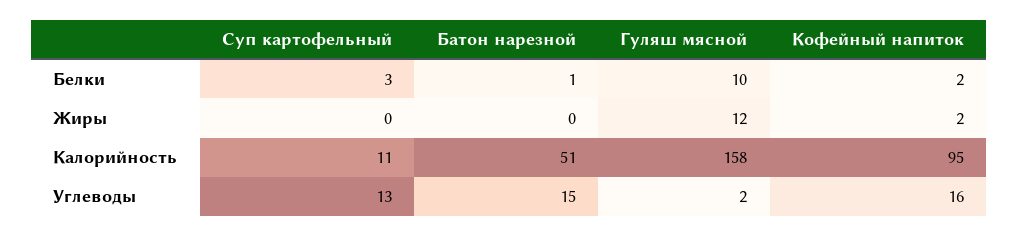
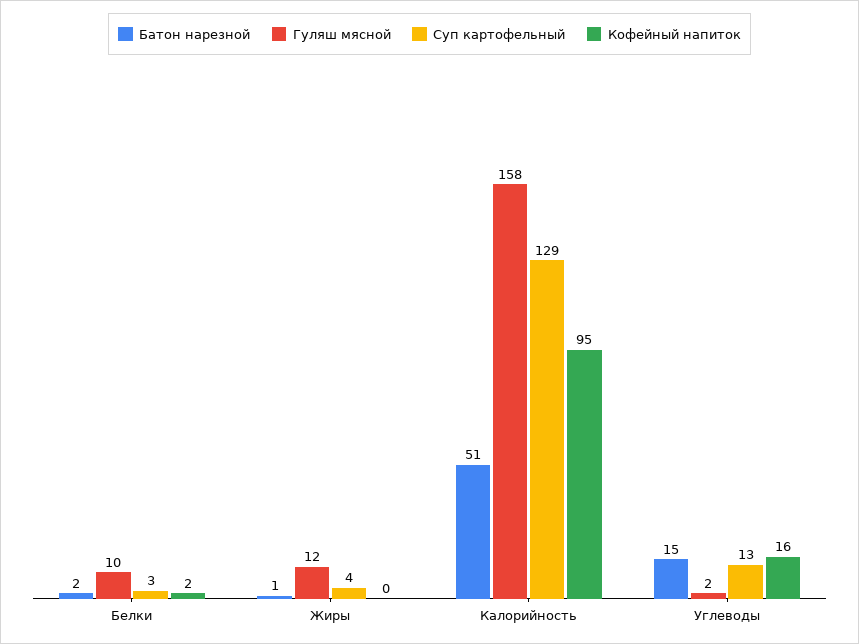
  {
    "Суп картофельный": {
      "Белки": 3,
-     "Жиры": 0,
+     "Жиры": 4,
-     "Калорийность": 11,
+     "Калорийность": 129,
      "Углеводы": 13
    },
    "Батон нарезной": {
-     "Белки": 1,
+     "Белки": 2,
-     "Жиры": 0,
+     "Жиры": 1,
      "Калорийность": 51,
      "Углеводы": 15
    },
    "Гуляш мясной": {
      "Белки": 10,
      "Жиры": 12,
      "Калорийность": 158,
      "Углеводы": 2
    },
    "Кофейный напиток": {
      "Белки": 2,
-     "Жиры": 2,
+     "Жиры": 0,
      "Калорийность": 95,
      "Углеводы": 16
    }
  }

